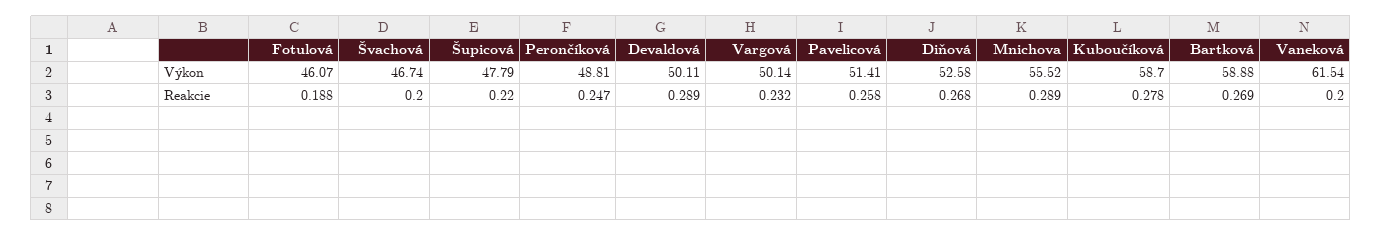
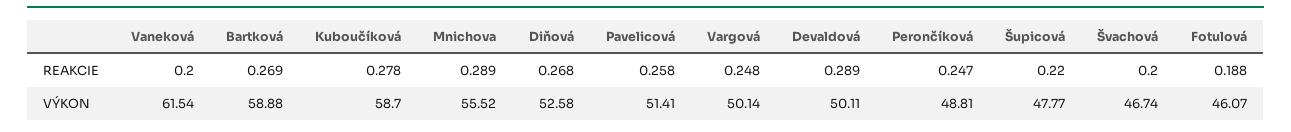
  {
    "Fotulová": {
      "Výkon": 46.07,
      "Reakcie": 0.188
    },
    "Švachová": {
      "Výkon": 46.74,
      "Reakcie": 0.2
    },
    "Šupicová": {
-     "Výkon": 47.79,
+     "Výkon": 47.77,
      "Reakcie": 0.22
    },
    "Perončíková": {
      "Výkon": 48.81,
      "Reakcie": 0.247
    },
    "Devaldová": {
      "Výkon": 50.11,
      "Reakcie": 0.289
    },
    "Vargová": {
      "Výkon": 50.14,
-     "Reakcie": 0.232
+     "Reakcie": 0.248
    },
    "Pavelicová": {
      "Výkon": 51.41,
      "Reakcie": 0.258
    },
    "Diňová": {
      "Výkon": 52.58,
      "Reakcie": 0.268
    },
    "Mnichova": {
      "Výkon": 55.52,
      "Reakcie": 0.289
    },
    "Kuboučíková": {
      "Výkon": 58.7,
      "Reakcie": 0.278
    },
    "Bartková": {
      "Výkon": 58.88,
      "Reakcie": 0.269
    },
    "Vaneková": {
      "Výkon": 61.54,
      "Reakcie": 0.2
    }
  }

